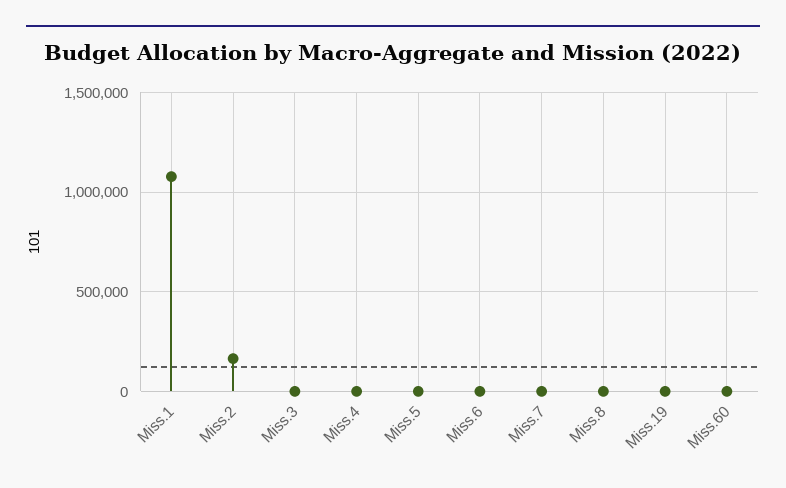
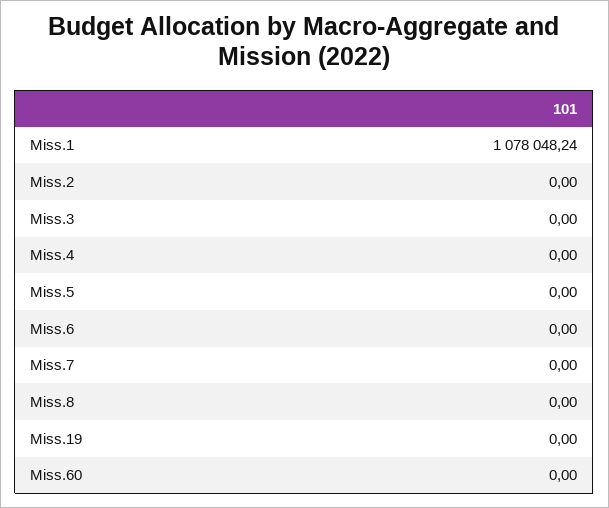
  {
    "Miss.1": 1078048.24,
-   "Miss.2": 150000,
+   "Miss.2": 0,
    "Miss.3": 0,
    "Miss.4": 0,
    "Miss.5": 0,
    "Miss.6": 0,
    "Miss.7": 0,
    "Miss.8": 0,
    "Miss.19": 0,
    "Miss.60": 0
  }

